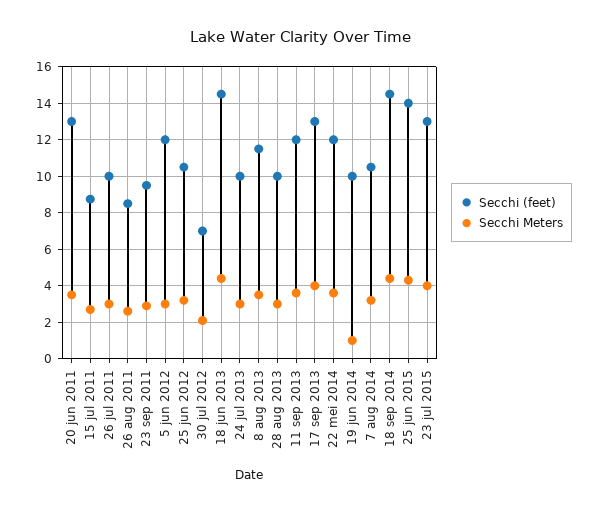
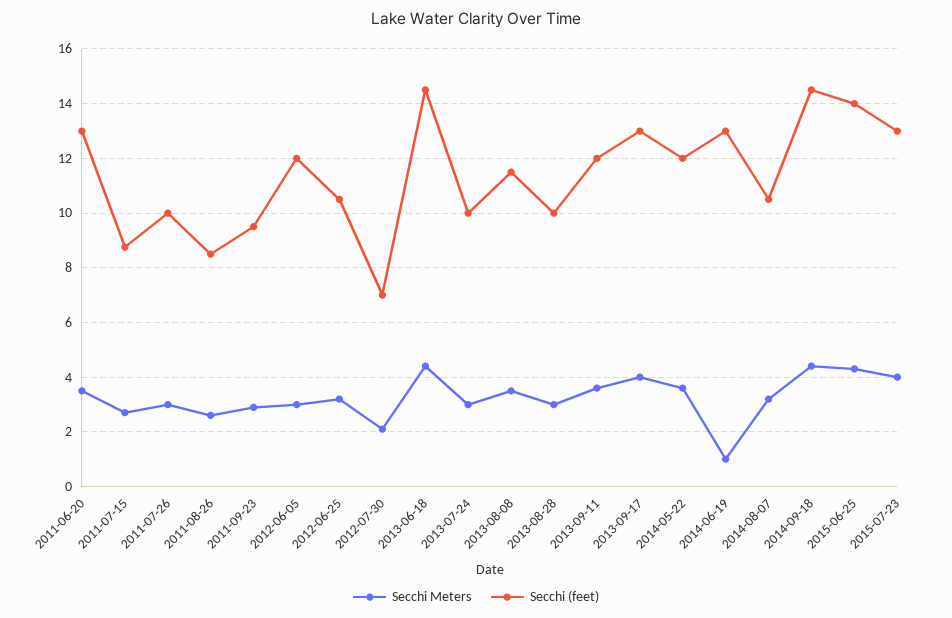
  {
    "Secchi (feet)": {
      "20 jun 2011": 13,
      "15 jul 2011": 8.75,
      "26 jul 2011": 10,
      "26 aug 2011": 8.5,
      "23 sep 2011": 9.5,
      "5 jun 2012": 12,
      "25 jun 2012": 10.5,
      "30 jul 2012": 7,
      "18 jun 2013": 14.5,
      "24 jul 2013": 10,
      "8 aug 2013": 11.5,
      "28 aug 2013": 10,
      "11 sep 2013": 12,
      "17 sep 2013": 13,
      "22 mei 2014": 12,
-     "19 jun 2014": 10,
+     "19 jun 2014": 13,
      "7 aug 2014": 10.5,
      "18 sep 2014": 14.5,
      "25 jun 2015": 14,
      "23 jul 2015": 13
    },
    "Secchi Meters": {
      "20 jun 2011": 3.5,
      "15 jul 2011": 2.75,
      "26 jul 2011": 3,
      "26 aug 2011": 2.5,
      "23 sep 2011": 3,
      "5 jun 2012": 3,
      "25 jun 2012": 3.25,
      "30 jul 2012": 2,
      "18 jun 2013": 4.5,
      "24 jul 2013": 3,
      "8 aug 2013": 3.5,
      "28 aug 2013": 3,
      "11 sep 2013": 3.5,
      "17 sep 2013": 4,
      "22 mei 2014": 3.5,
      "19 jun 2014": 1,
      "7 aug 2014": 3.25,
      "18 sep 2014": 4.5,
      "25 jun 2015": 4.25,
      "23 jul 2015": 4
    }
  }

